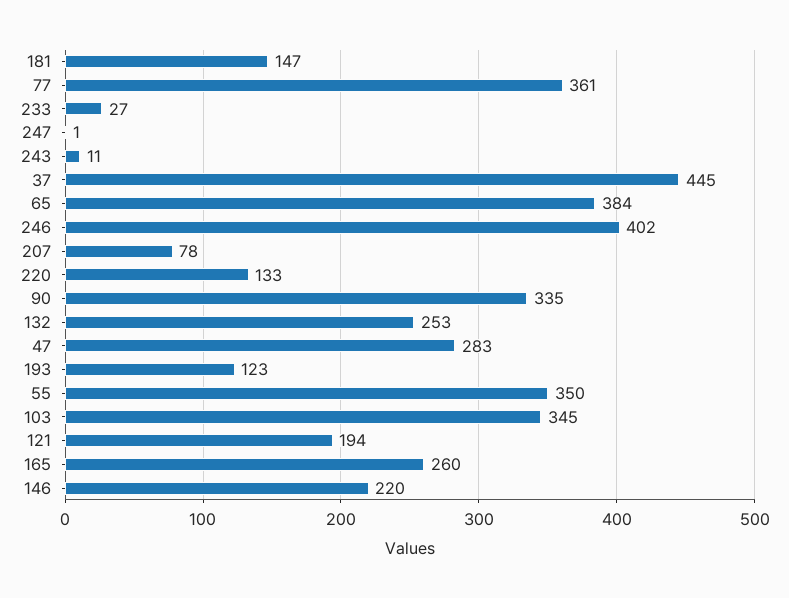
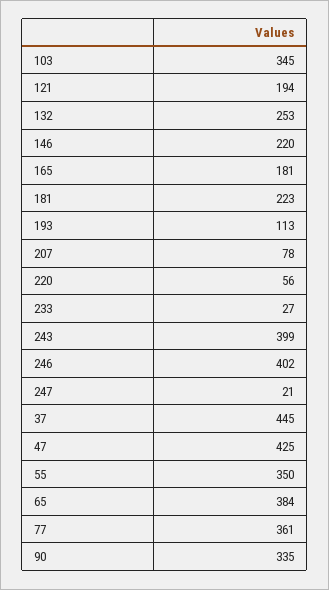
  {
-   "181": 147,
+   "181": 223,
    "77": 361,
    "233": 27,
-   "247": 1,
+   "247": 21,
-   "243": 11,
+   "243": 399,
    "37": 445,
    "65": 384,
    "246": 402,
    "207": 78,
-   "220": 133,
+   "220": 56,
    "90": 335,
    "132": 253,
-   "47": 283,
+   "47": 425,
-   "193": 123,
+   "193": 113,
    "55": 350,
    "103": 345,
    "121": 194,
-   "165": 260,
+   "165": 181,
    "146": 220
  }

